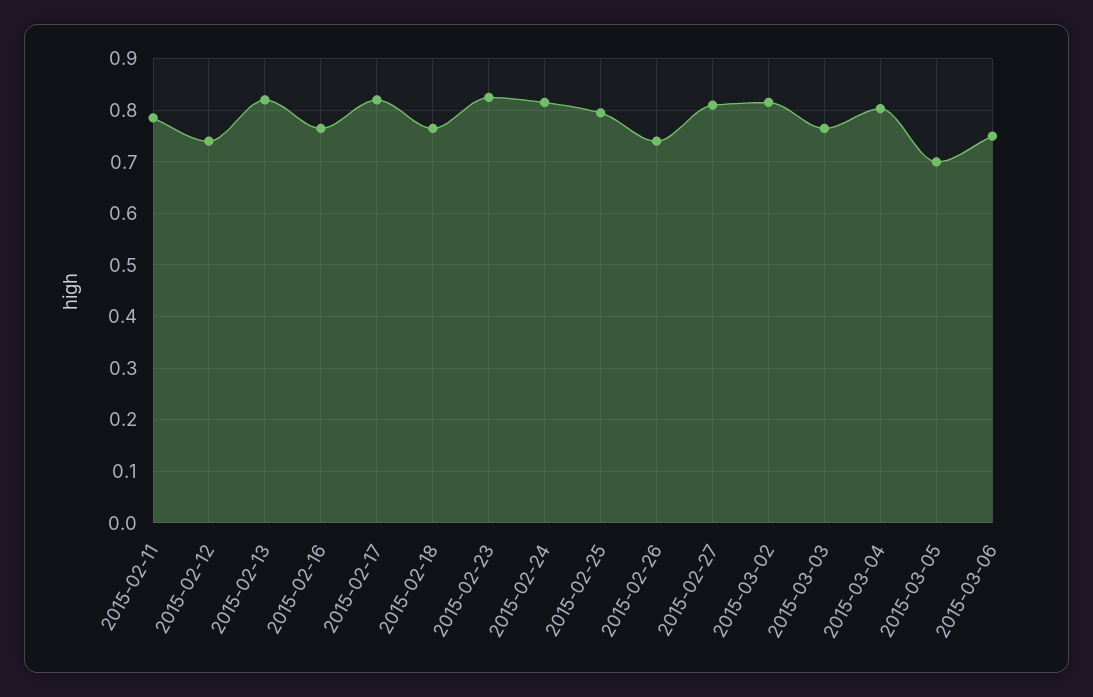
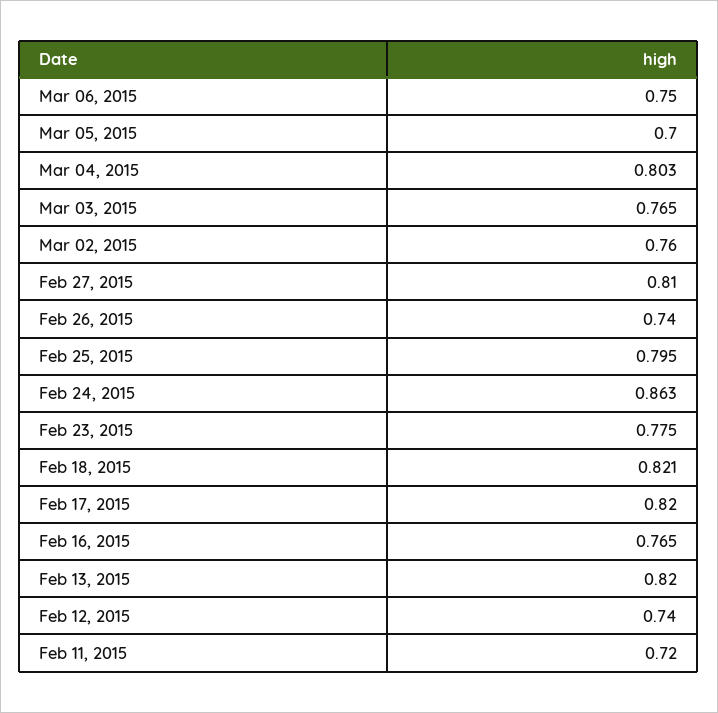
  {
-   "2015-02-11": 0.78,
+   "2015-02-11": 0.72,
    "2015-02-12": 0.74,
    "2015-02-13": 0.82,
    "2015-02-16": 0.765,
    "2015-02-17": 0.82,
-   "2015-02-18": 0.76,
+   "2015-02-18": 0.821,
-   "2015-02-23": 0.82,
+   "2015-02-23": 0.775,
-   "2015-02-24": 0.82,
+   "2015-02-24": 0.863,
    "2015-02-25": 0.795,
    "2015-02-26": 0.74,
    "2015-02-27": 0.81,
-   "2015-03-02": 0.82,
+   "2015-03-02": 0.76,
    "2015-03-03": 0.765,
    "2015-03-04": 0.803,
    "2015-03-05": 0.7,
    "2015-03-06": 0.75
  }

